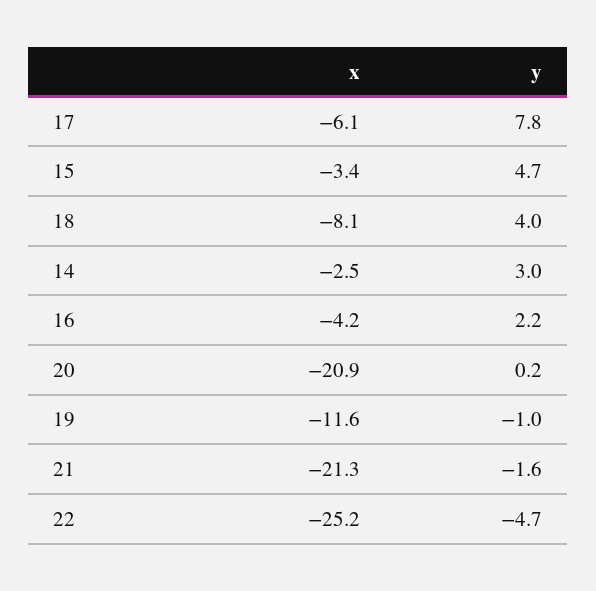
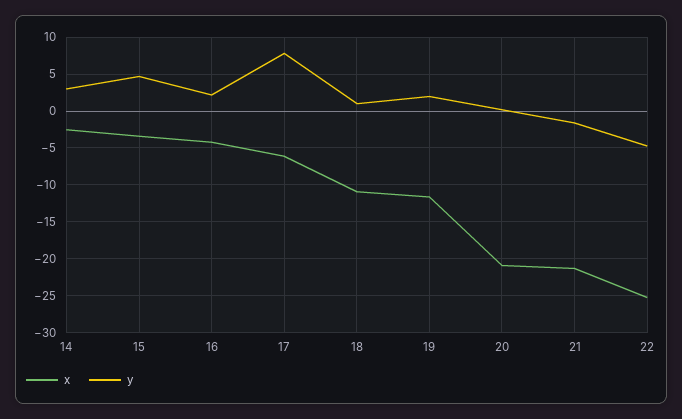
  {
    "x": {
      "17": -6.1,
      "15": -3.4,
-     "18": -8.1,
+     "18": -11,
      "14": -2.5,
      "16": -4.2,
      "20": -20.9,
      "19": -11.6,
      "21": -21.3,
      "22": -25.2
    },
    "y": {
      "17": 7.8,
      "15": 4.7,
-     "18": 4,
+     "18": 1,
      "14": 3,
      "16": 2.2,
      "20": 0.2,
-     "19": -1,
+     "19": 2,
      "21": -1.6,
      "22": -4.7
    }
  }

